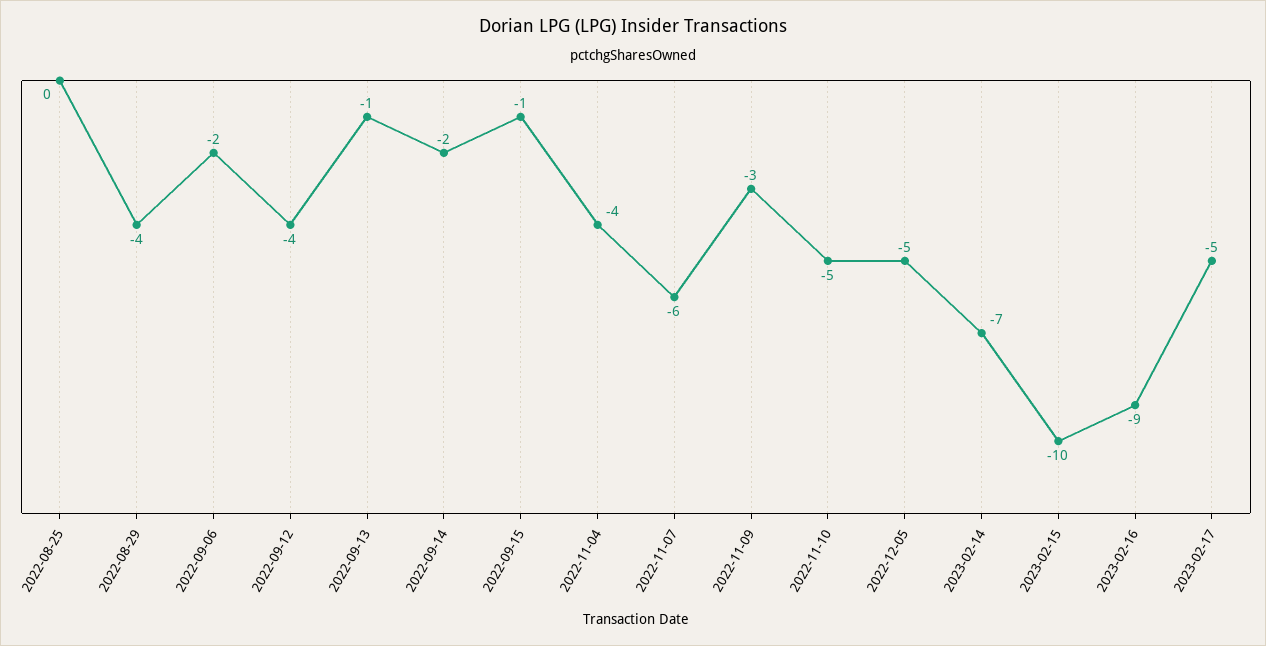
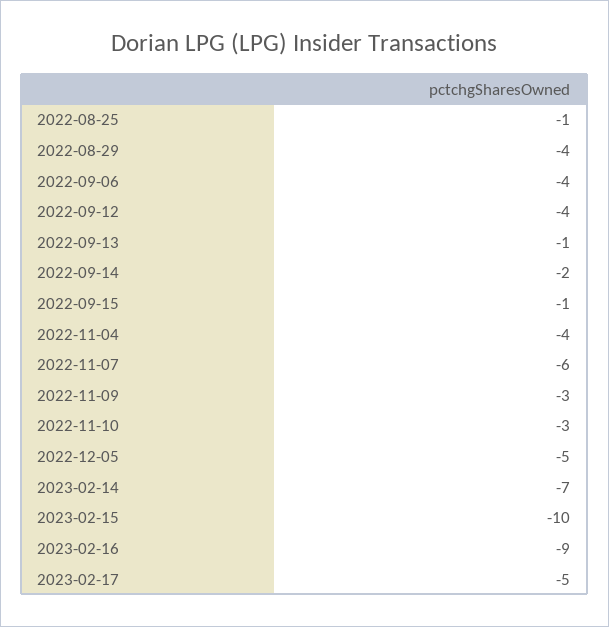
  {
-   "2022-08-25": 0,
+   "2022-08-25": -1,
    "2022-08-29": -4,
-   "2022-09-06": -2,
+   "2022-09-06": -4,
    "2022-09-12": -4,
    "2022-09-13": -1,
    "2022-09-14": -2,
    "2022-09-15": -1,
    "2022-11-04": -4,
    "2022-11-07": -6,
    "2022-11-09": -3,
-   "2022-11-10": -5,
+   "2022-11-10": -3,
    "2022-12-05": -5,
    "2023-02-14": -7,
    "2023-02-15": -10,
    "2023-02-16": -9,
    "2023-02-17": -5
  }

